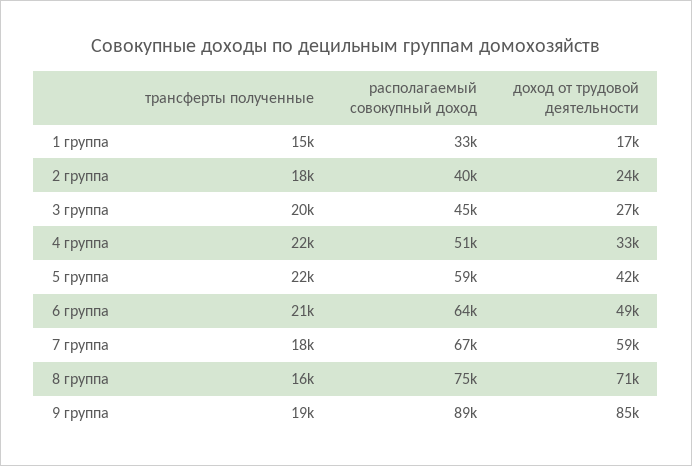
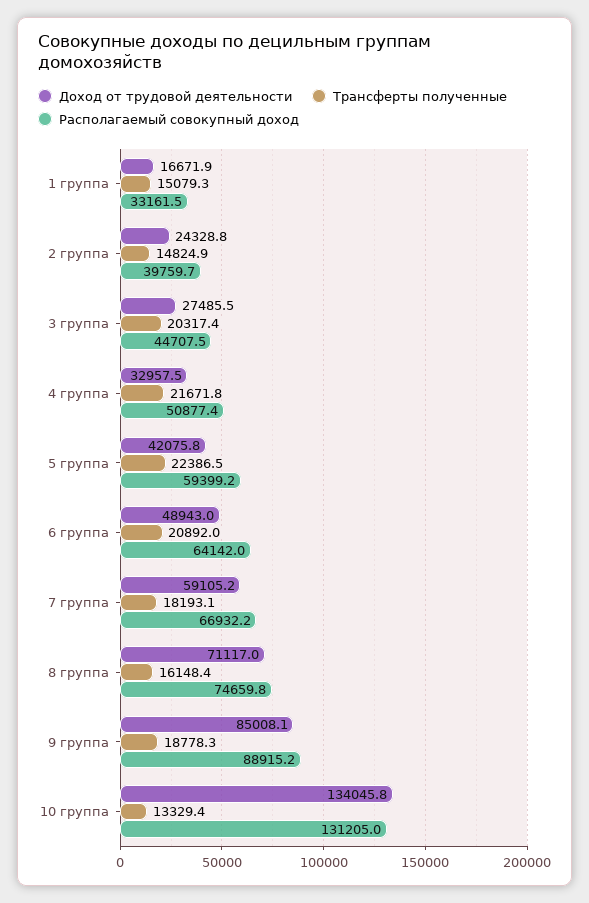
  {
    "трансферты полученные": {
      "1 группа": 15079.3,
-     "2 группа": 18000,
+     "2 группа": 14824.9,
      "3 группа": 20317.4,
      "4 группа": 21671.8,
      "5 группа": 22386.5,
      "6 группа": 20892,
      "7 группа": 18193.1,
      "8 группа": 16148.4,
-     "9 группа": 18778.3
+     "9 группа": 18778.3,
+     "10 группа": 13329.4
    },
    "располагаемый совокупный доход": {
      "1 группа": 33161.5,
      "2 группа": 39759.7,
      "3 группа": 44707.5,
      "4 группа": 50877.4,
      "5 группа": 59399.2,
      "6 группа": 64142,
      "7 группа": 66932.2,
      "8 группа": 74659.8,
-     "9 группа": 88915.2
+     "9 группа": 88915.2,
+     "10 группа": 131205
    },
    "доход от трудовой деятельности": {
      "1 группа": 16671.9,
      "2 группа": 24328.8,
      "3 группа": 27485.5,
      "4 группа": 32957.5,
      "5 группа": 42075.8,
      "6 группа": 48943,
      "7 группа": 59105.2,
      "8 группа": 71117,
-     "9 группа": 85008.1
+     "9 группа": 85008.1,
+     "10 группа": 134045.8
    }
  }

